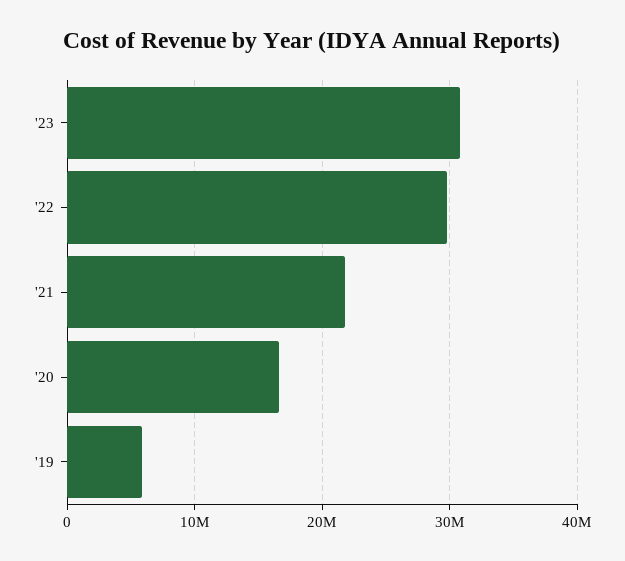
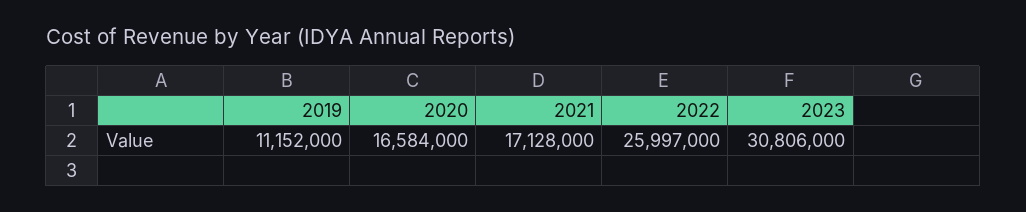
  {
    "'23": 30806000,
-   "'22": 30000000,
+   "'22": 25997000,
-   "'21": 22000000,
+   "'21": 17128000,
    "'20": 16584000,
-   "'19": 6000000
+   "'19": 11152000
  }

